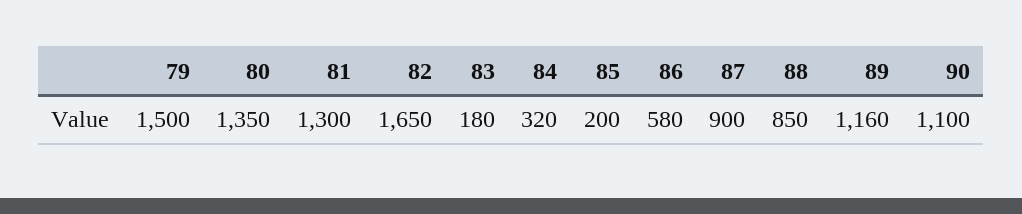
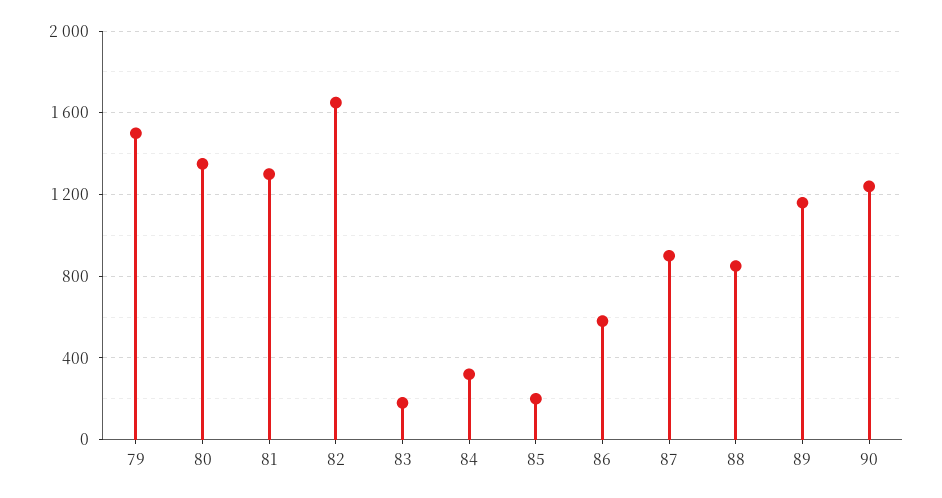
  {
    "79": 1500,
    "80": 1350,
    "81": 1300,
    "82": 1650,
    "83": 180,
    "84": 320,
    "85": 200,
    "86": 580,
    "87": 900,
    "88": 850,
    "89": 1160,
-   "90": 1100
+   "90": 1250
  }

